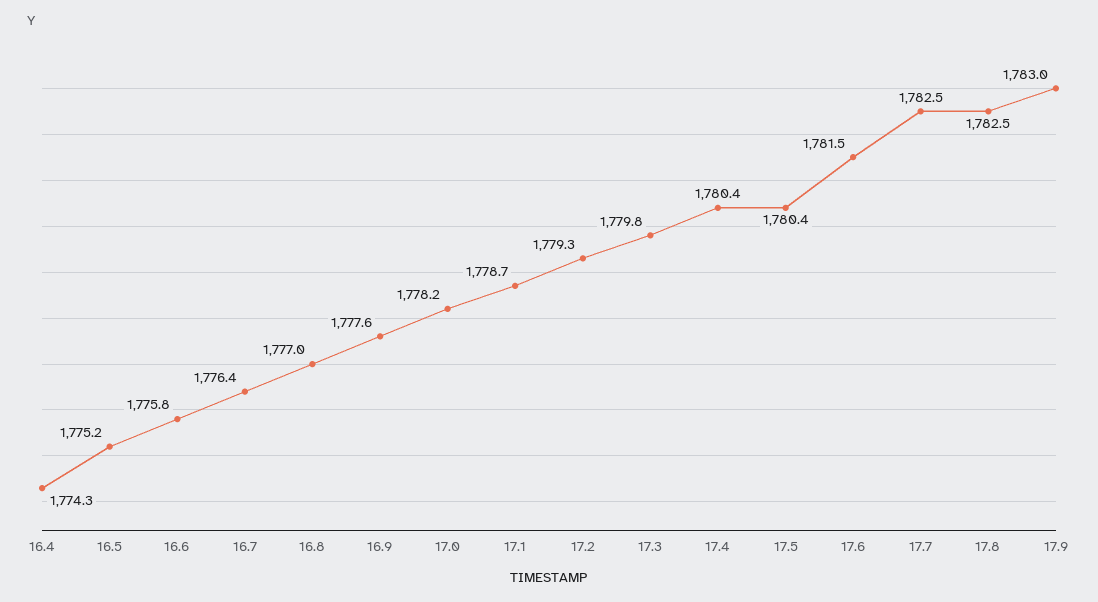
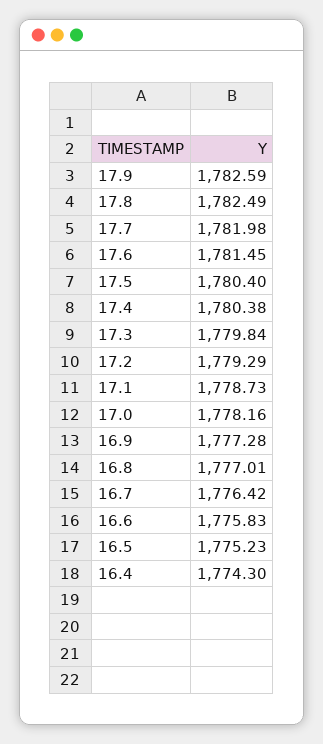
  {
    "16.4": 1774.3,
    "16.5": 1775.23,
    "16.6": 1775.83,
    "16.7": 1776.42,
    "16.8": 1777.01,
-   "16.9": 1777.6,
+   "16.9": 1777.28,
    "17.0": 1778.16,
    "17.1": 1778.73,
    "17.2": 1779.29,
    "17.3": 1779.84,
    "17.4": 1780.38,
    "17.5": 1780.4,
    "17.6": 1781.45,
-   "17.7": 1782.5,
+   "17.7": 1781.98,
    "17.8": 1782.49,
-   "17.9": 1783
+   "17.9": 1782.59
  }

